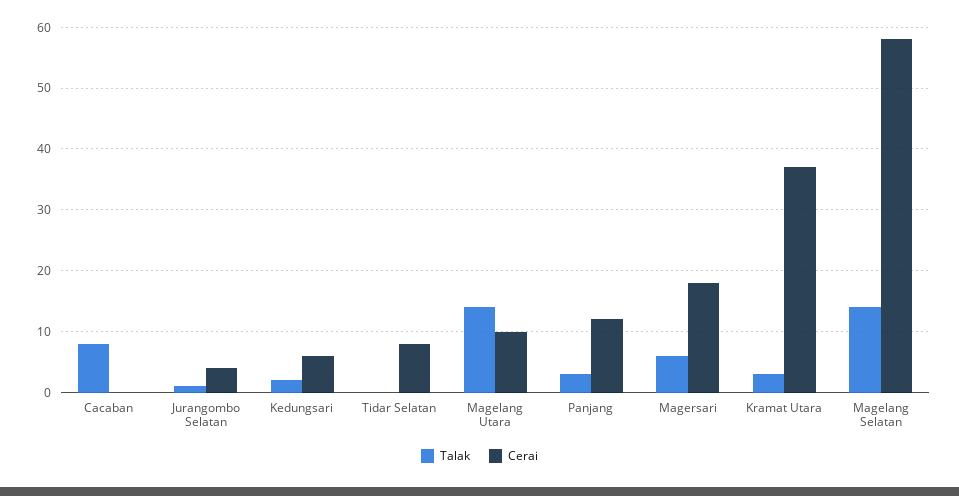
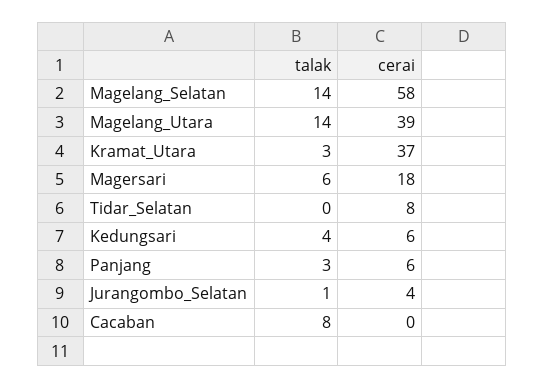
  {
    "Talak": {
      "Cacaban": 8,
      "Jurangombo Selatan": 1,
-     "Kedungsari": 2,
+     "Kedungsari": 4,
      "Tidar Selatan": 0,
      "Magelang Utara": 14,
      "Panjang": 3,
      "Magersari": 6,
      "Kramat Utara": 3,
      "Magelang Selatan": 14
    },
    "Cerai": {
      "Cacaban": 0,
      "Jurangombo Selatan": 4,
      "Kedungsari": 6,
      "Tidar Selatan": 8,
-     "Magelang Utara": 10,
+     "Magelang Utara": 39,
-     "Panjang": 12,
+     "Panjang": 6,
      "Magersari": 18,
      "Kramat Utara": 37,
      "Magelang Selatan": 58
    }
  }

